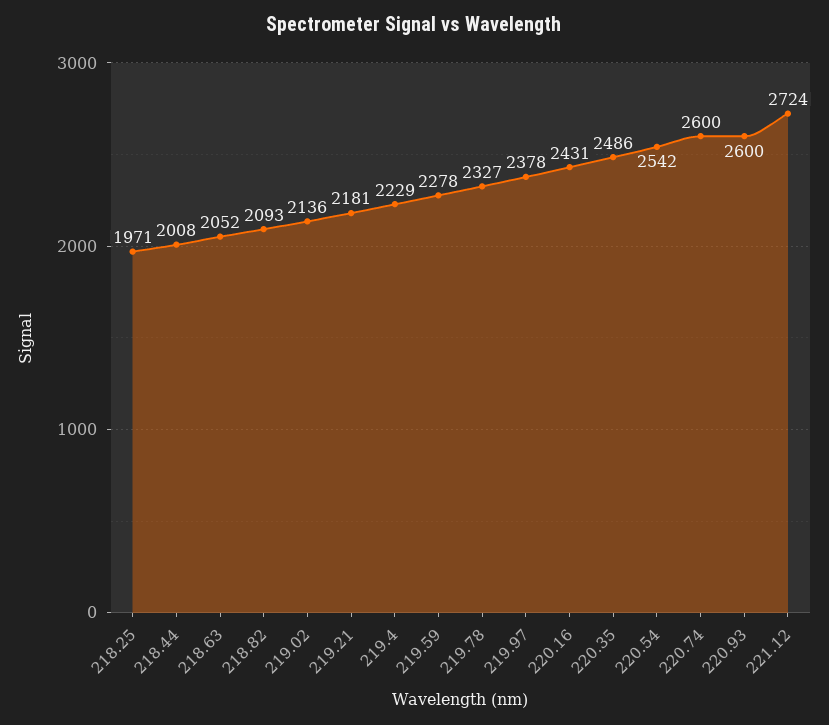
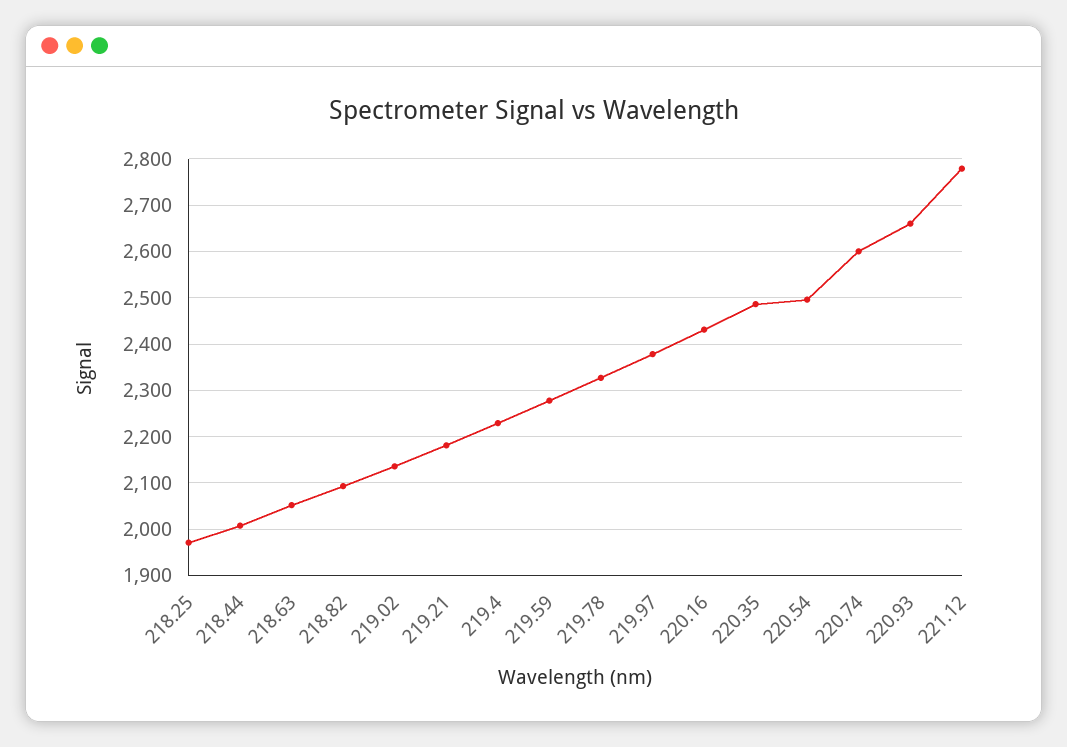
  {
    "218.25": 1971,
    "218.44": 2008,
    "218.63": 2052,
    "218.82": 2093,
    "219.02": 2136,
    "219.21": 2181,
    "219.4": 2229,
    "219.59": 2278,
    "219.78": 2327,
    "219.97": 2378,
    "220.16": 2431,
    "220.35": 2486,
-   "220.54": 2542,
+   "220.54": 2500,
    "220.74": 2600,
-   "220.93": 2600,
+   "220.93": 2660,
-   "221.12": 2724
+   "221.12": 2780
  }

